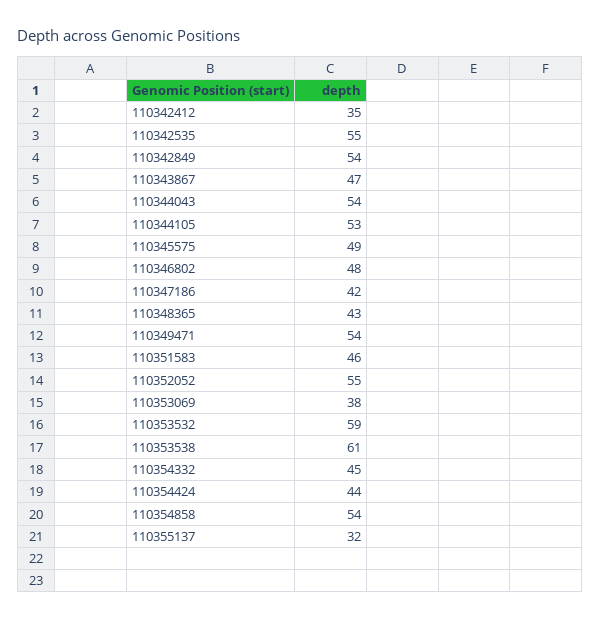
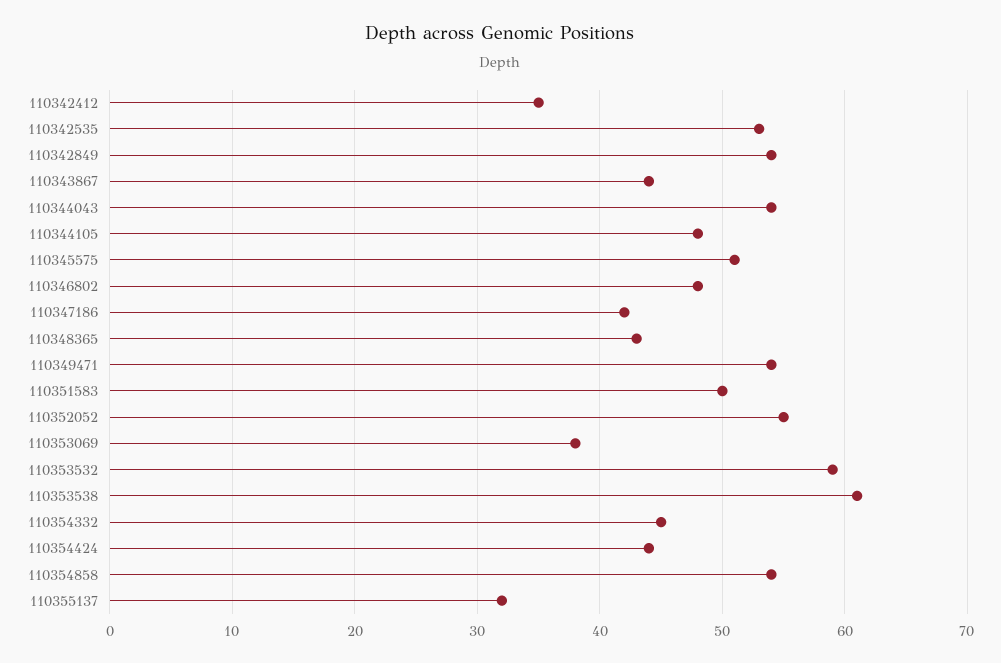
  {
    "110342412": 35,
-   "110342535": 55,
+   "110342535": 53,
    "110342849": 54,
-   "110343867": 47,
+   "110343867": 44,
    "110344043": 54,
-   "110344105": 53,
+   "110344105": 48,
-   "110345575": 49,
+   "110345575": 51,
    "110346802": 48,
    "110347186": 42,
    "110348365": 43,
    "110349471": 54,
-   "110351583": 46,
+   "110351583": 50,
    "110352052": 55,
    "110353069": 38,
    "110353532": 59,
    "110353538": 61,
    "110354332": 45,
    "110354424": 44,
    "110354858": 54,
    "110355137": 32
  }

